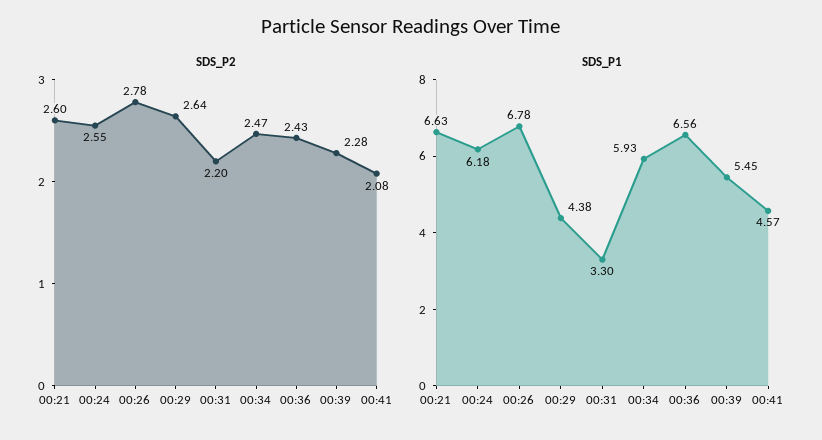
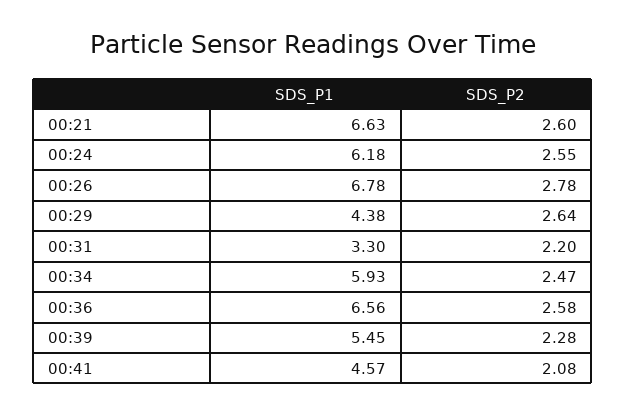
  {
    "SDS_P2": {
      "00:21": 2.6,
      "00:24": 2.55,
      "00:26": 2.78,
      "00:29": 2.64,
      "00:31": 2.2,
      "00:34": 2.47,
-     "00:36": 2.43,
+     "00:36": 2.58,
      "00:39": 2.28,
      "00:41": 2.08
    },
    "SDS_P1": {
      "00:21": 6.63,
      "00:24": 6.18,
      "00:26": 6.78,
      "00:29": 4.38,
      "00:31": 3.3,
      "00:34": 5.93,
      "00:36": 6.56,
      "00:39": 5.45,
      "00:41": 4.57
    }
  }

